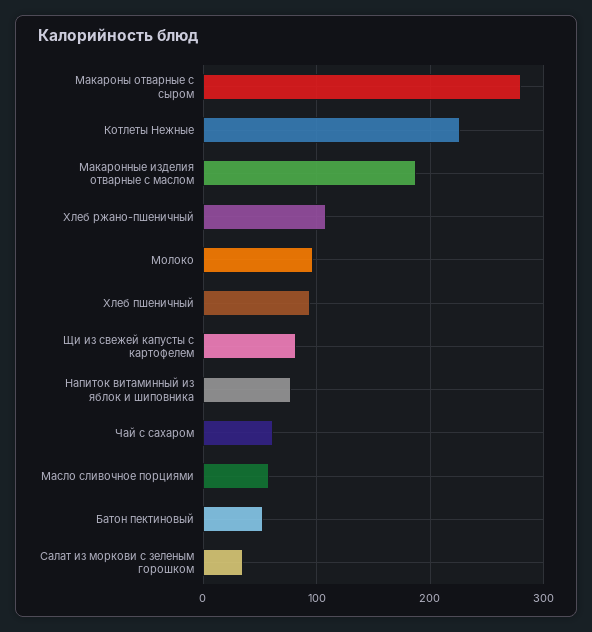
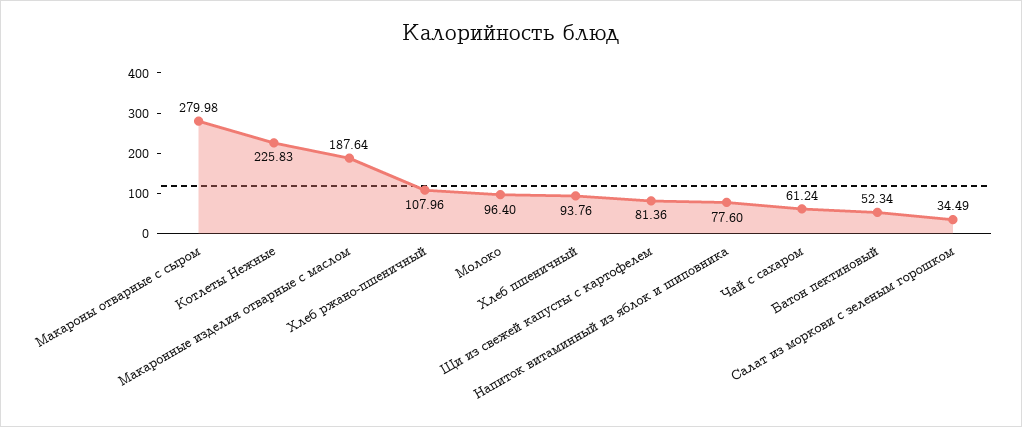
  {
    "Макароны отварные с сыром": 279.98,
    "Котлеты Нежные": 225.83,
    "Макаронные изделия отварные с маслом": 187.64,
    "Хлеб ржано-пшеничный": 107.96,
    "Молоко": 96.4,
    "Хлеб пшеничный": 93.76,
    "Щи из свежей капусты с картофелем": 81.36,
    "Напиток витаминный из яблок и шиповника": 77.6,
    "Чай с сахаром": 61.24,
-   "Масло сливочное порциями": 60,
    "Батон пектиновый": 52.34,
    "Салат из моркови с зеленым горошком": 34.49
  }

